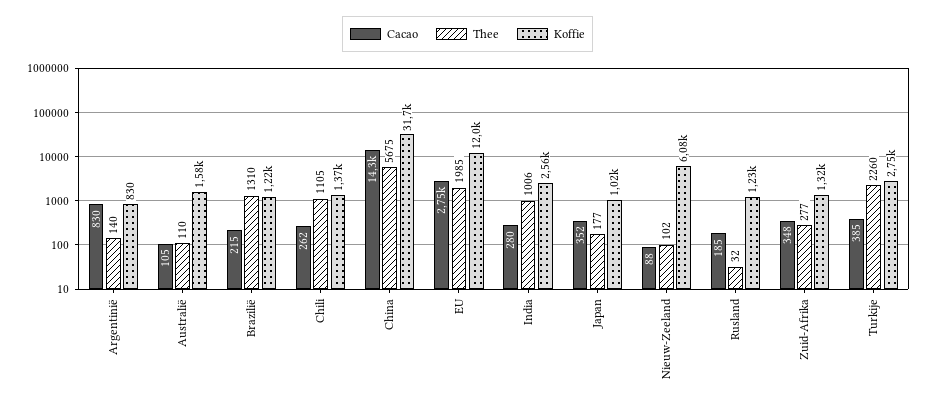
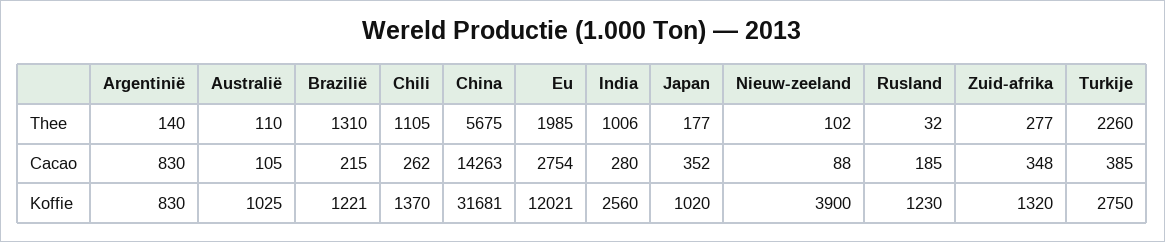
  {
    "Cacao": {
      "Argentinië": 830,
      "Australië": 105,
      "Brazilië": 215,
      "Chili": 262,
      "China": 14263,
      "EU": 2754,
      "India": 280,
      "Japan": 352,
      "Nieuw-Zeeland": 88,
      "Rusland": 185,
      "Zuid-Afrika": 348,
      "Turkije": 385
    },
    "Thee": {
      "Argentinië": 140,
      "Australië": 110,
      "Brazilië": 1310,
      "Chili": 1105,
      "China": 5675,
      "EU": 1985,
      "India": 1006,
      "Japan": 177,
      "Nieuw-Zeeland": 102,
      "Rusland": 32,
      "Zuid-Afrika": 277,
      "Turkije": 2260
    },
    "Koffie": {
      "Argentinië": 830,
-     "Australië": 1580,
+     "Australië": 1025,
      "Brazilië": 1221,
      "Chili": 1370,
      "China": 31681,
      "EU": 12021,
      "India": 2560,
      "Japan": 1020,
-     "Nieuw-Zeeland": 6080,
+     "Nieuw-Zeeland": 3900,
      "Rusland": 1230,
      "Zuid-Afrika": 1320,
      "Turkije": 2750
    }
  }

